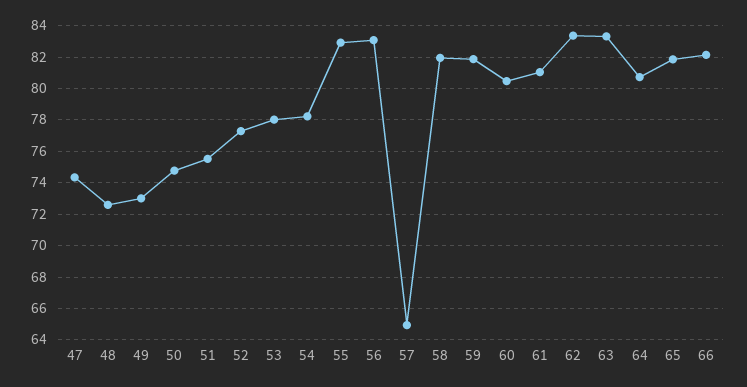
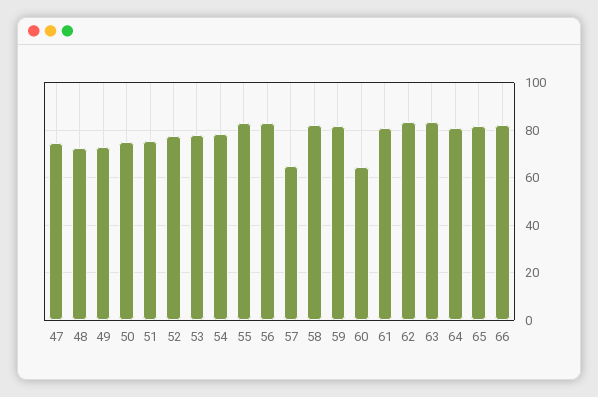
  {
    "47": 74.5,
    "48": 72.5,
    "49": 73,
    "50": 75,
    "51": 75.5,
    "52": 77.5,
    "53": 78,
    "54": 78,
    "55": 83,
    "56": 83,
    "57": 65,
    "58": 82,
    "59": 82,
-   "60": 80.5,
+   "60": 65,
    "61": 81,
    "62": 83.5,
    "63": 83.5,
    "64": 80.5,
    "65": 82,
    "66": 82
  }

